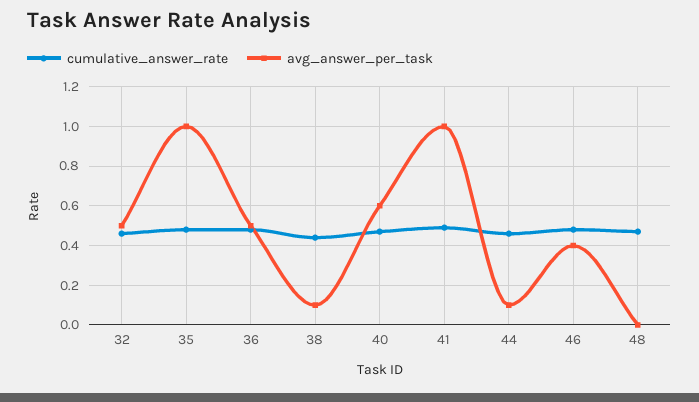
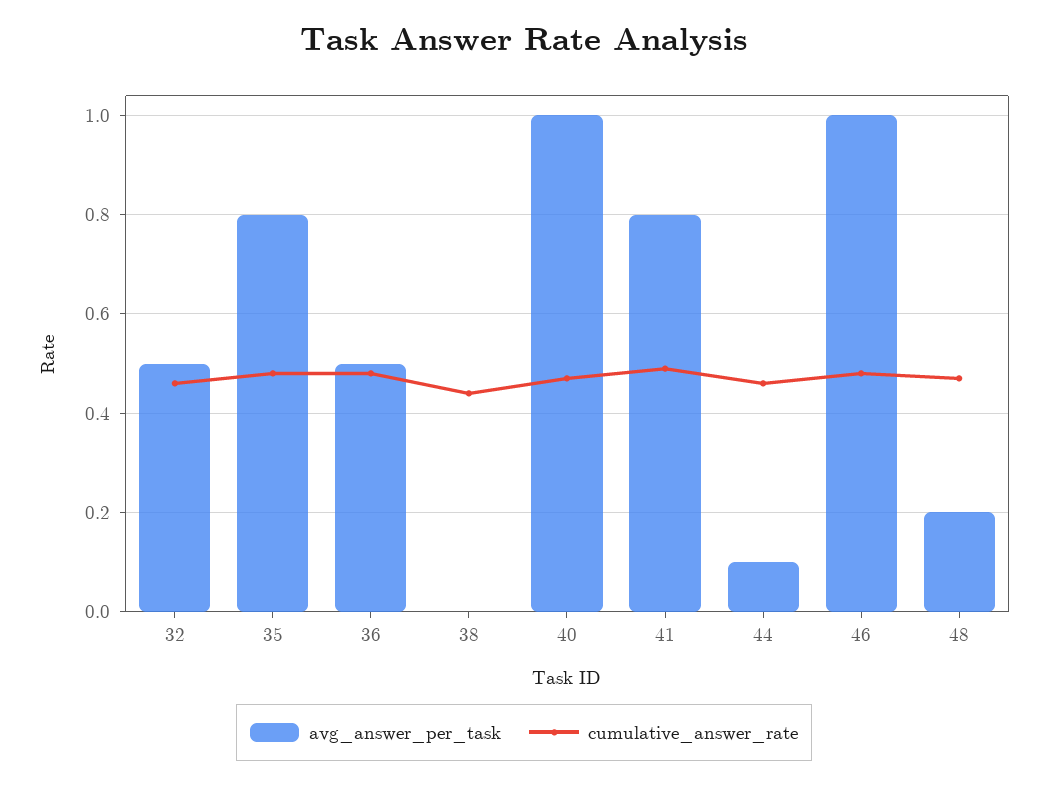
  {
    "cumulative_answer_rate": {
      "32": 0.45,
      "35": 0.5,
      "36": 0.5,
      "38": 0.45,
      "40": 0.45,
      "41": 0.5,
      "44": 0.45,
      "46": 0.5,
      "48": 0.45
    },
    "avg_answer_per_task": {
      "32": 0.5,
-     "35": 1,
+     "35": 0.8,
      "36": 0.5,
-     "38": 0.1,
+     "38": 0,
-     "40": 0.6,
+     "40": 1,
-     "41": 1,
+     "41": 0.8,
      "44": 0.1,
-     "46": 0.4,
+     "46": 1,
-     "48": 0
+     "48": 0.2
    }
  }

